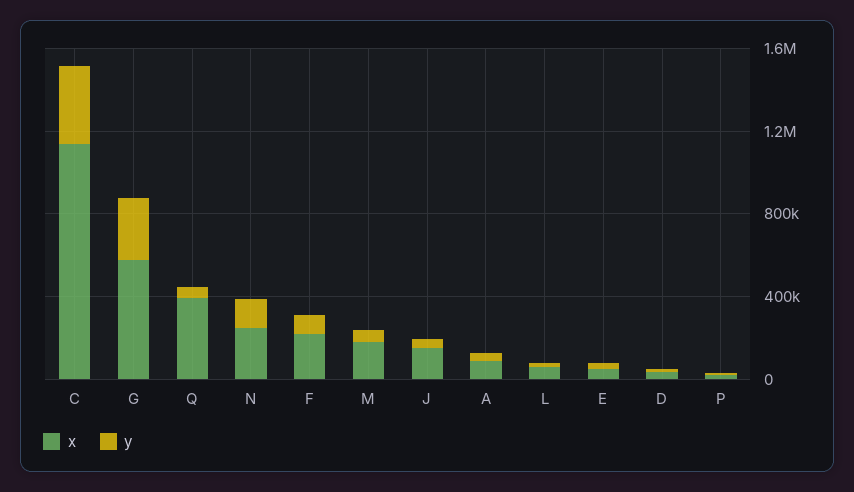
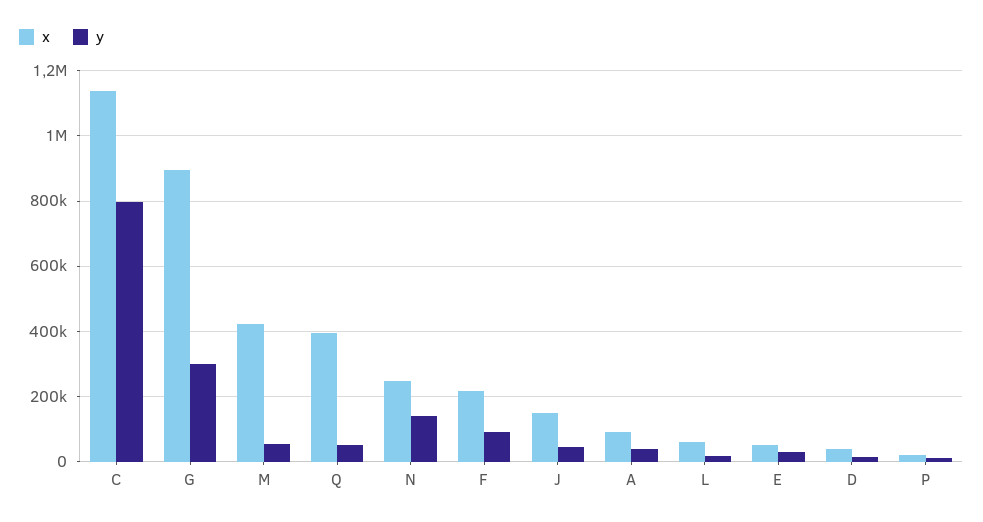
  {
    "x": {
      "C": 1140000,
-     "G": 600000,
+     "G": 900000,
      "Q": 400000,
      "N": 240000,
      "F": 220000,
-     "M": 200000,
+     "M": 420000,
      "J": 140000,
      "A": 100000,
      "L": 60000,
      "E": 60000,
      "D": 40000,
      "P": 20000
    },
    "y": {
-     "C": 400000,
+     "C": 800000,
      "G": 300000,
      "Q": 60000,
      "N": 140000,
      "F": 100000,
      "M": 60000,
      "J": 40000,
      "A": 40000,
      "L": 20000,
      "E": 20000,
      "D": 20000,
      "P": 20000
    }
  }

